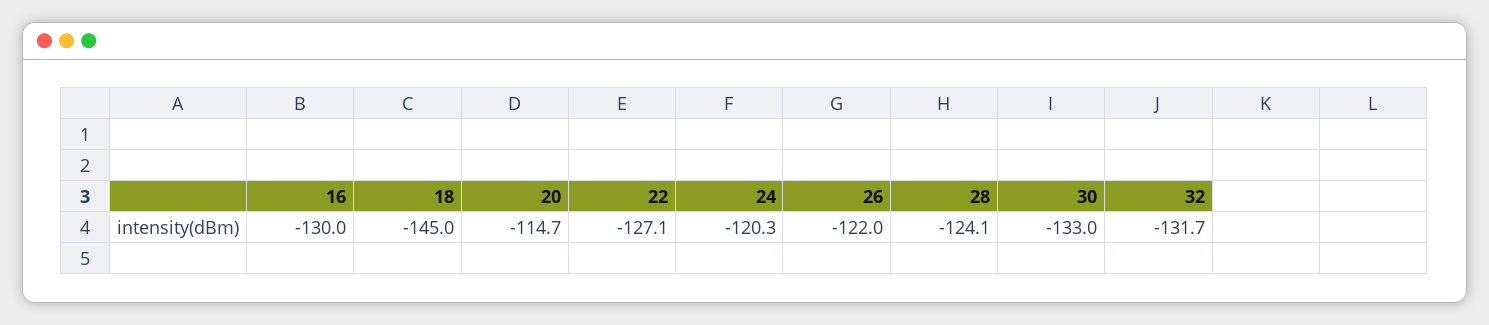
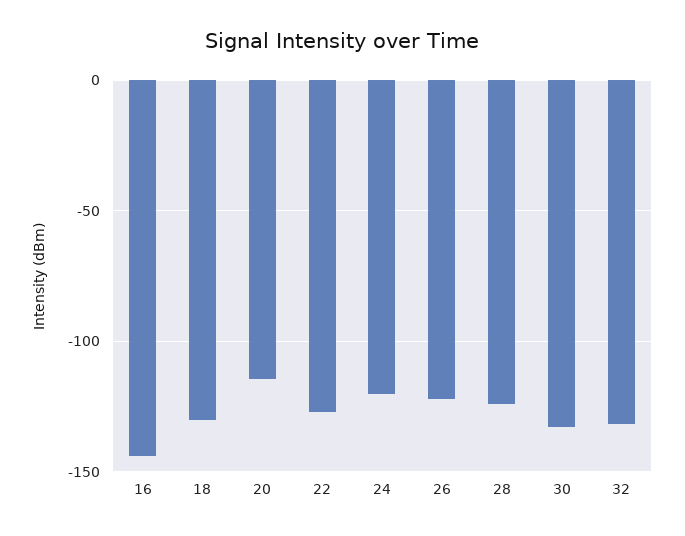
  {
-   "16": -130,
+   "16": -145,
-   "18": -145,
+   "18": -130,
    "20": -114.7,
    "22": -127.1,
    "24": -120.3,
    "26": -122,
    "28": -124.1,
    "30": -133,
    "32": -131.7
  }

